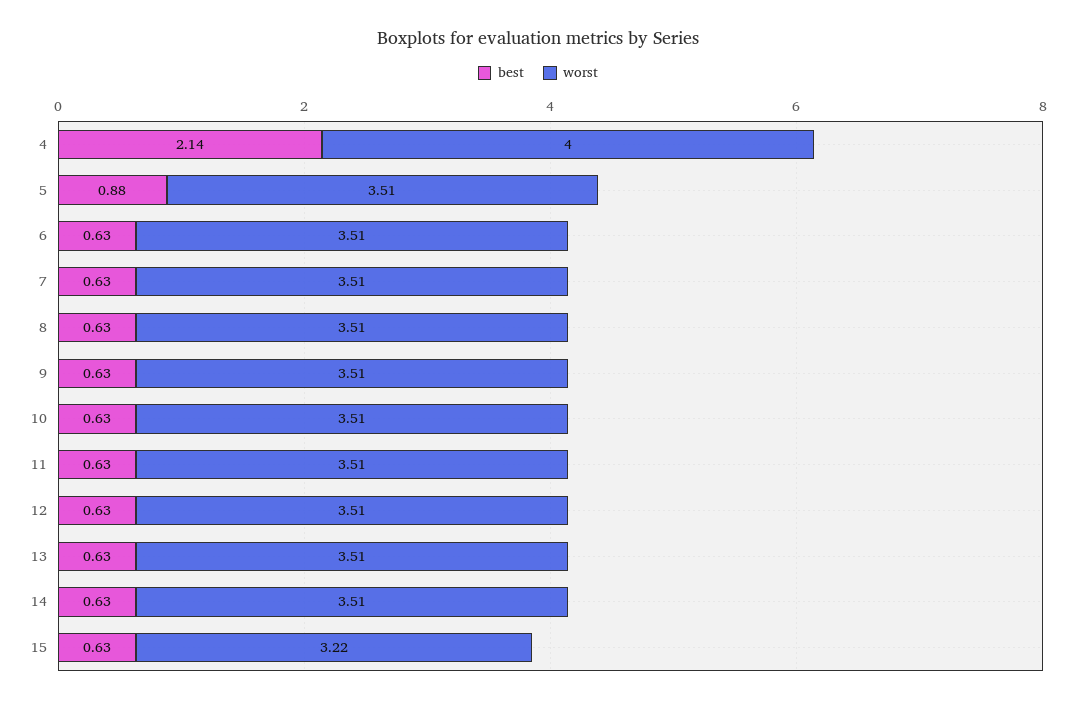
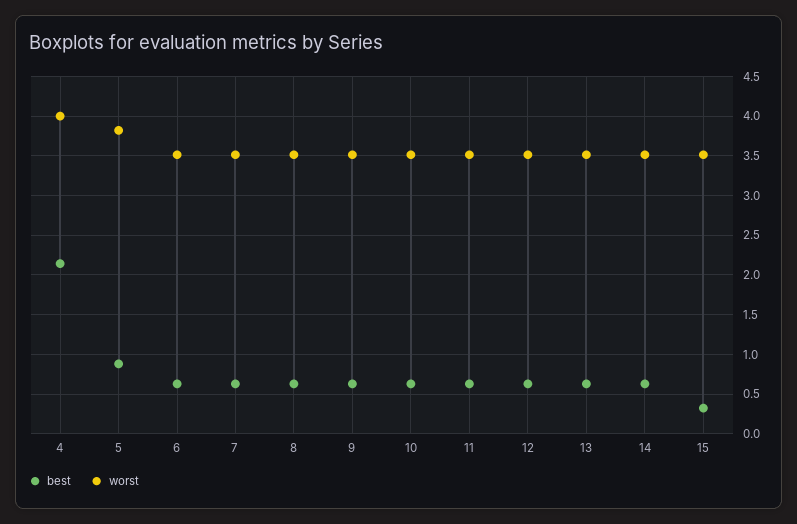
  {
    "best": {
      "4": 2.14,
      "5": 0.88,
      "6": 0.63,
      "7": 0.63,
      "8": 0.63,
      "9": 0.63,
      "10": 0.63,
      "11": 0.63,
      "12": 0.63,
      "13": 0.63,
      "14": 0.63,
-     "15": 0.63
+     "15": 0.3
    },
    "worst": {
      "4": 4,
-     "5": 3.51,
+     "5": 3.8,
      "6": 3.51,
      "7": 3.51,
      "8": 3.51,
      "9": 3.51,
      "10": 3.51,
      "11": 3.51,
      "12": 3.51,
      "13": 3.51,
      "14": 3.51,
-     "15": 3.22
+     "15": 3.5
    }
  }

